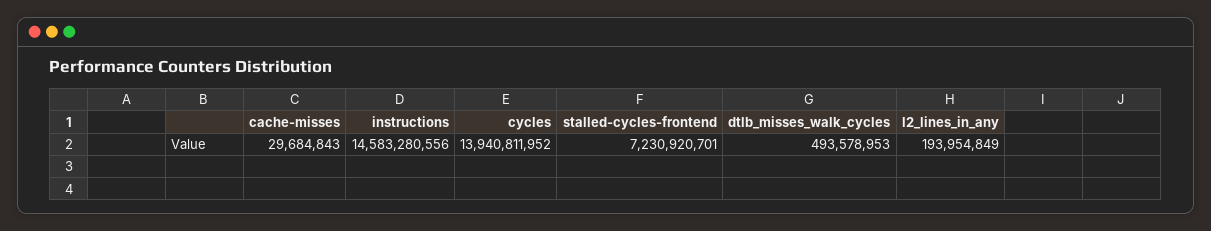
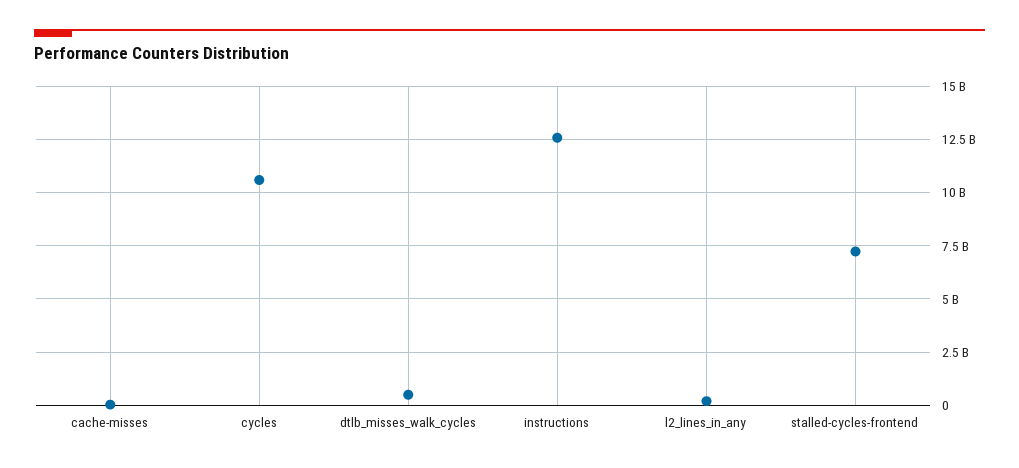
  {
    "cache-misses": 29684843,
-   "instructions": 14583280556,
+   "instructions": 12500000000,
-   "cycles": 13940811952,
+   "cycles": 10500000000,
    "stalled-cycles-frontend": 7230920701,
    "dtlb_misses_walk_cycles": 493578953,
    "l2_lines_in_any": 193954849
  }

